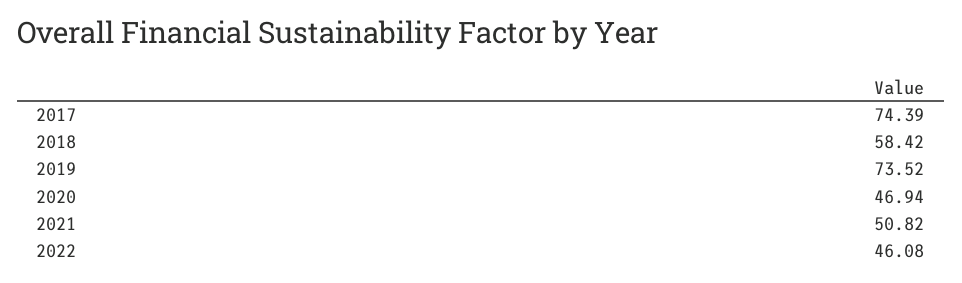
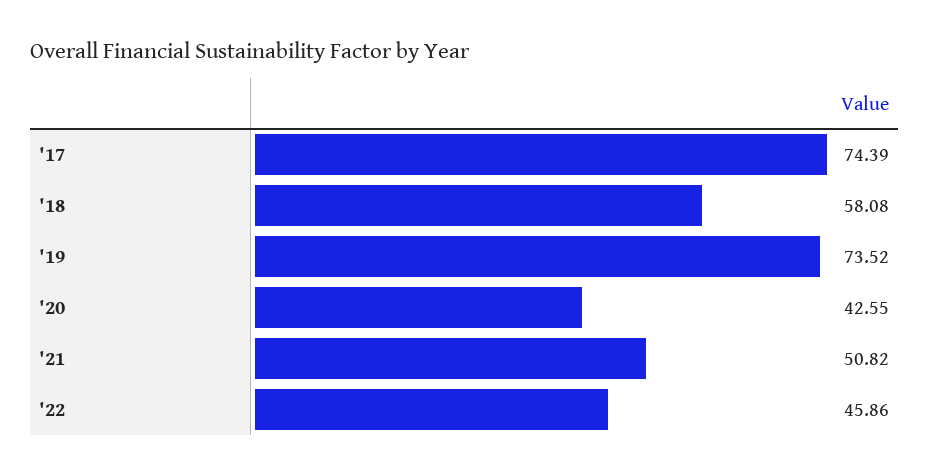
  {
    "2017": 74.39,
-   "2018": 58.42,
+   "2018": 58.08,
    "2019": 73.52,
-   "2020": 46.94,
+   "2020": 42.55,
    "2021": 50.82,
-   "2022": 46.08
+   "2022": 45.86
  }

